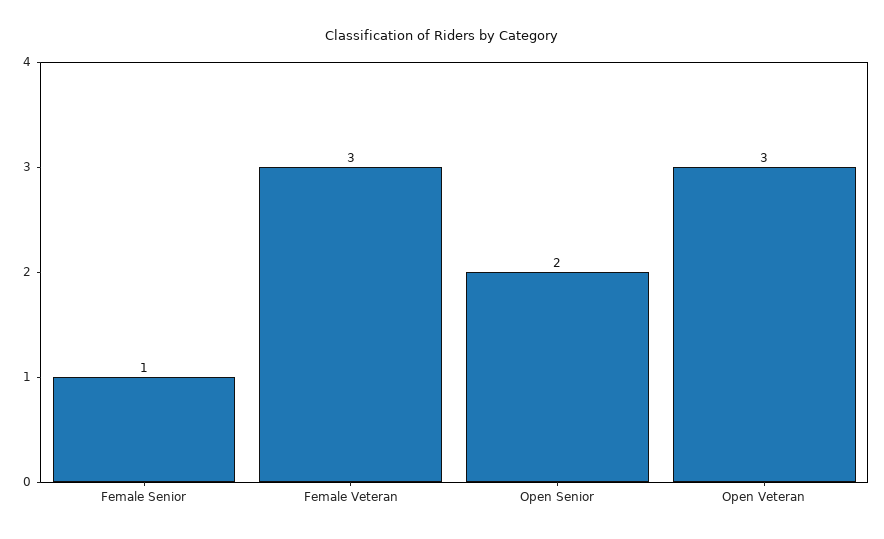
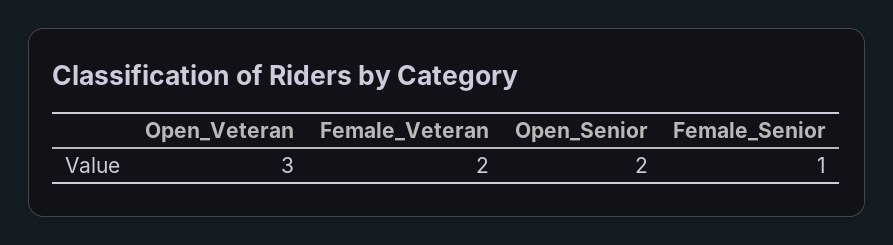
  {
    "Female Senior": 1,
-   "Female Veteran": 3,
+   "Female Veteran": 2,
    "Open Senior": 2,
    "Open Veteran": 3
  }

